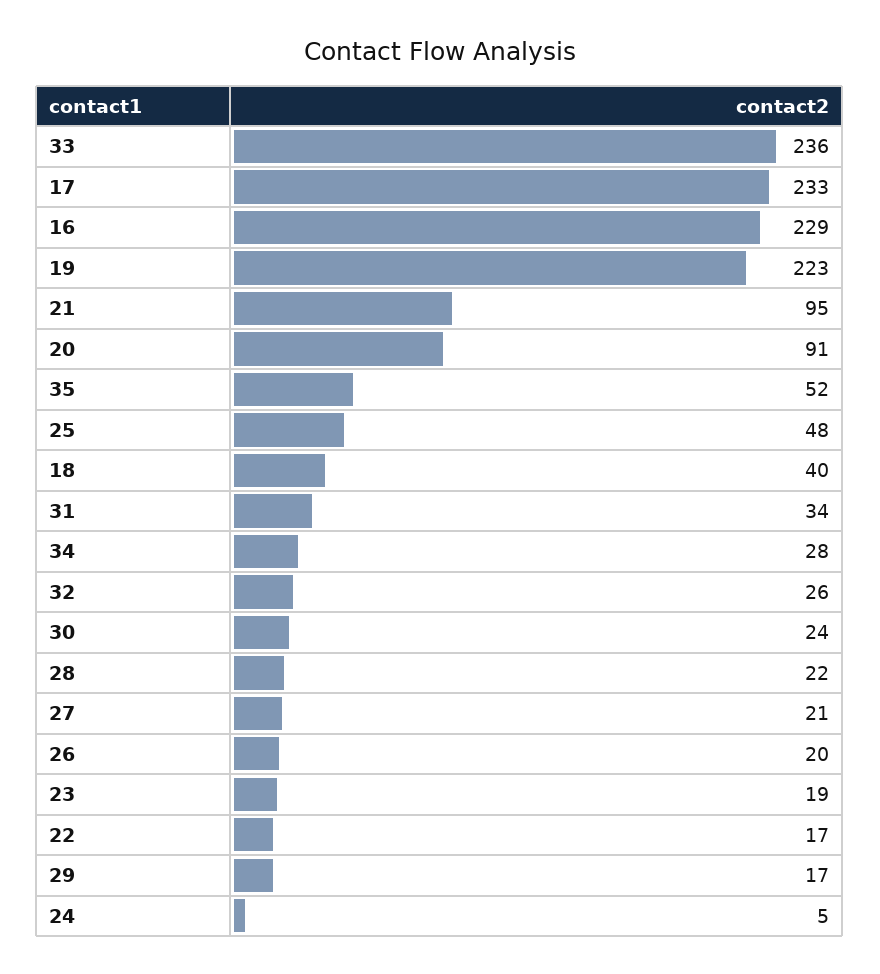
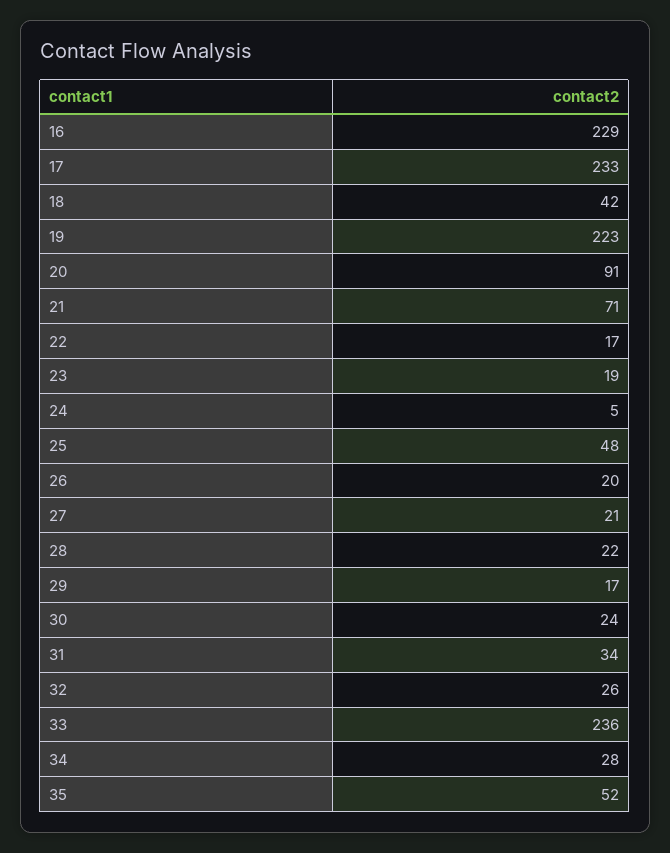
  {
    "33": 236,
    "17": 233,
    "16": 229,
    "19": 223,
-   "21": 95,
+   "21": 71,
    "20": 91,
    "35": 52,
    "25": 48,
-   "18": 40,
+   "18": 42,
    "31": 34,
    "34": 28,
    "32": 26,
    "30": 24,
    "28": 22,
    "27": 21,
    "26": 20,
    "23": 19,
    "22": 17,
    "29": 17,
    "24": 5
  }

